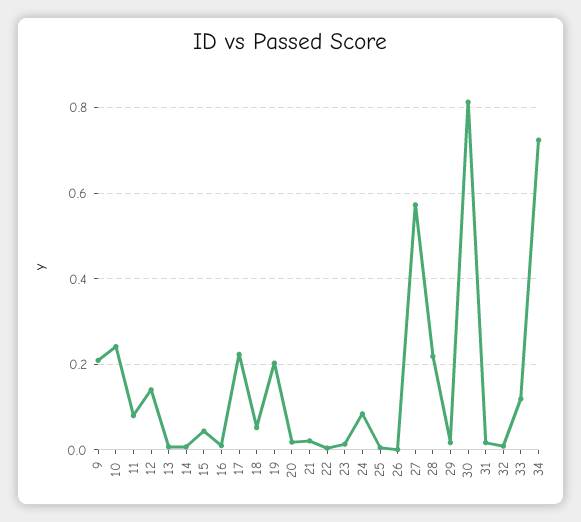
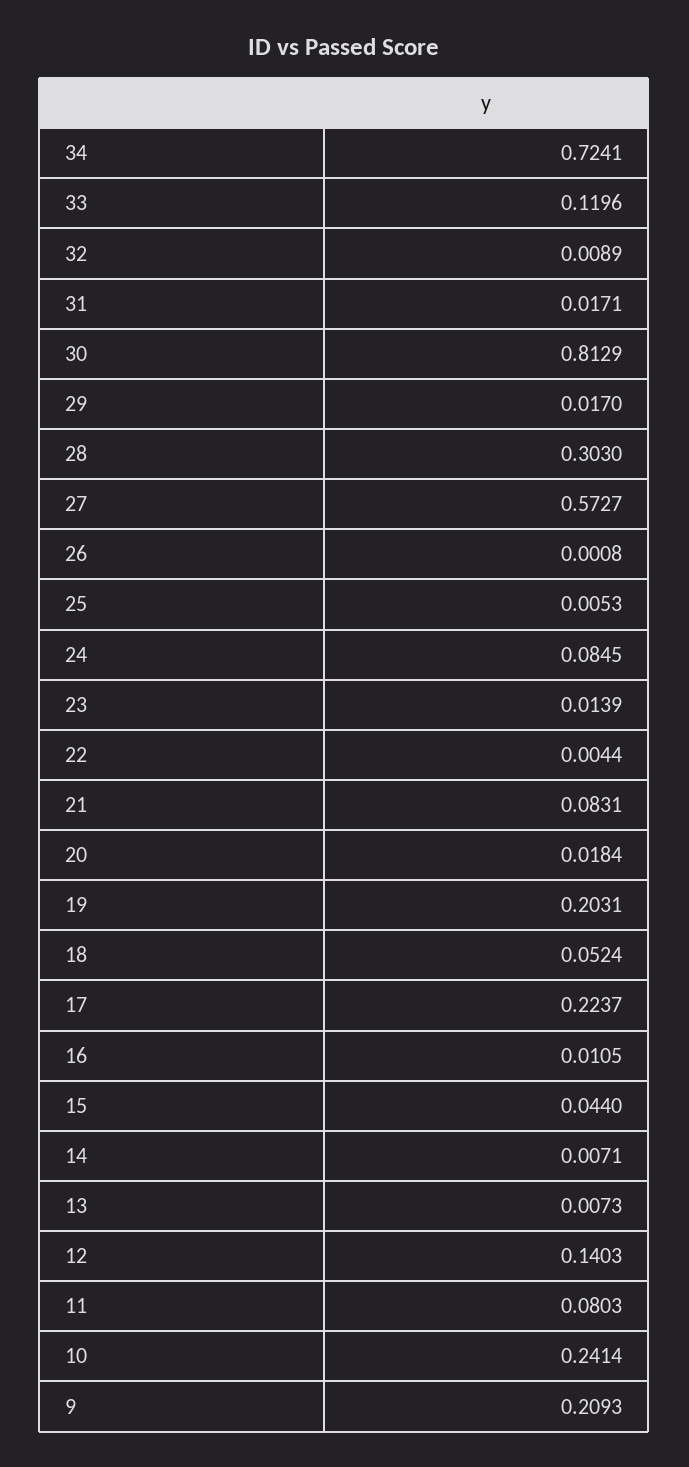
  {
    "9": 0.2093,
    "10": 0.2414,
    "11": 0.0803,
    "12": 0.1403,
    "13": 0.0073,
    "14": 0.0071,
    "15": 0.044,
    "16": 0.0105,
    "17": 0.2237,
    "18": 0.0524,
    "19": 0.2031,
    "20": 0.0184,
-   "21": 0.02,
+   "21": 0.0831,
    "22": 0.0044,
    "23": 0.0139,
    "24": 0.0845,
    "25": 0.0053,
    "26": 0.0008,
    "27": 0.5727,
-   "28": 0.22,
+   "28": 0.303,
    "29": 0.017,
    "30": 0.8129,
    "31": 0.0171,
    "32": 0.0089,
    "33": 0.1196,
    "34": 0.7241
  }

